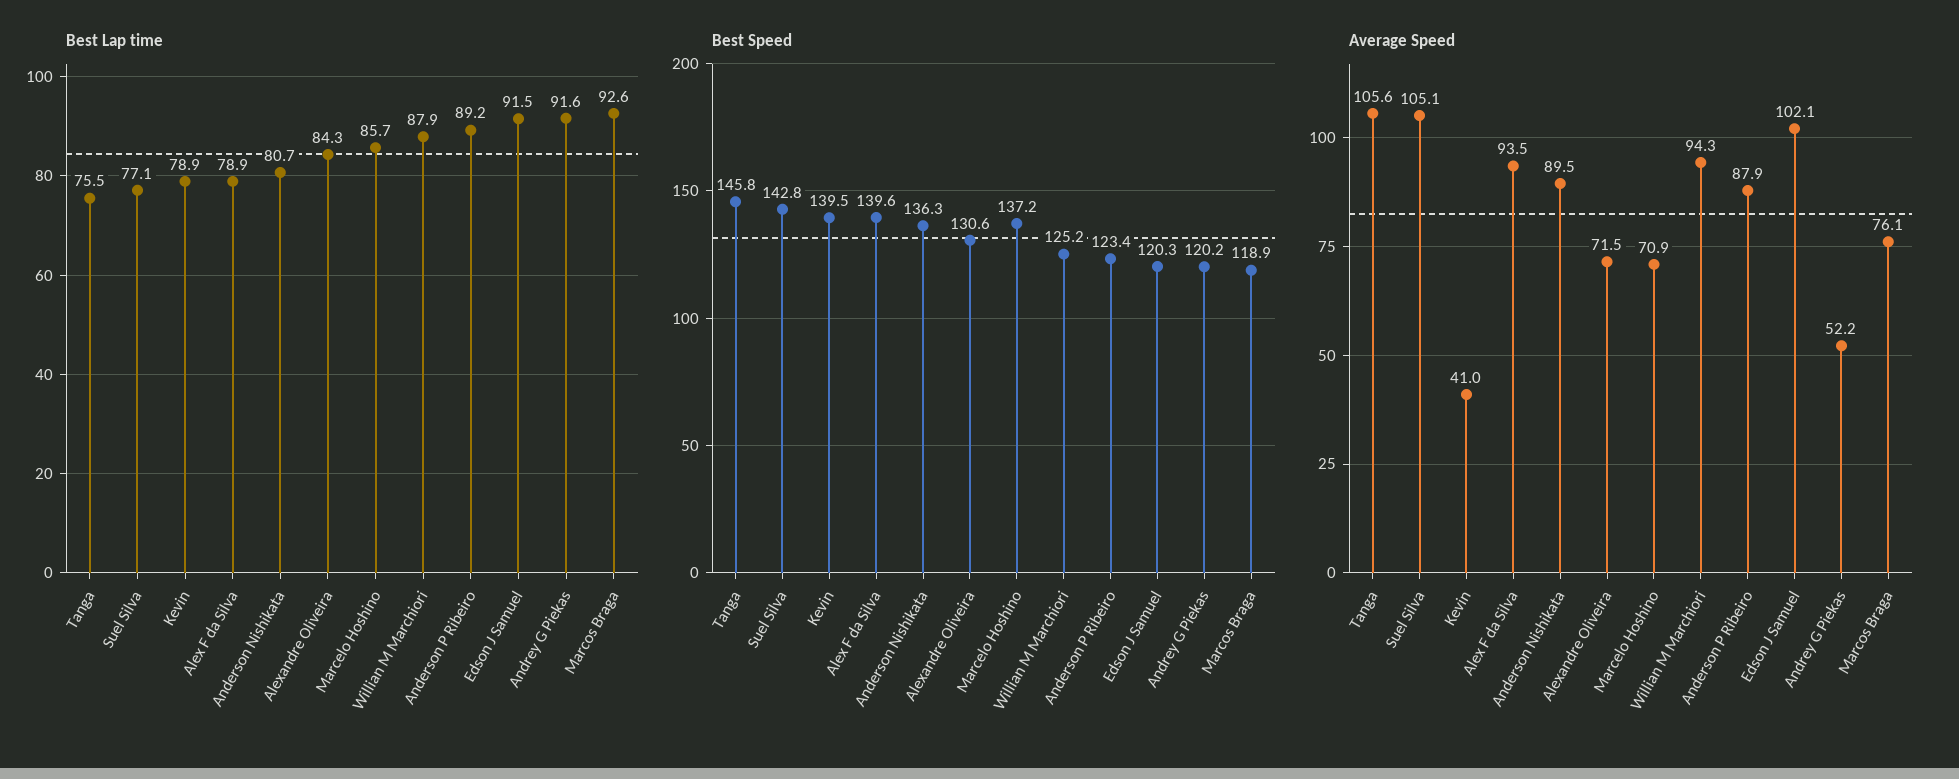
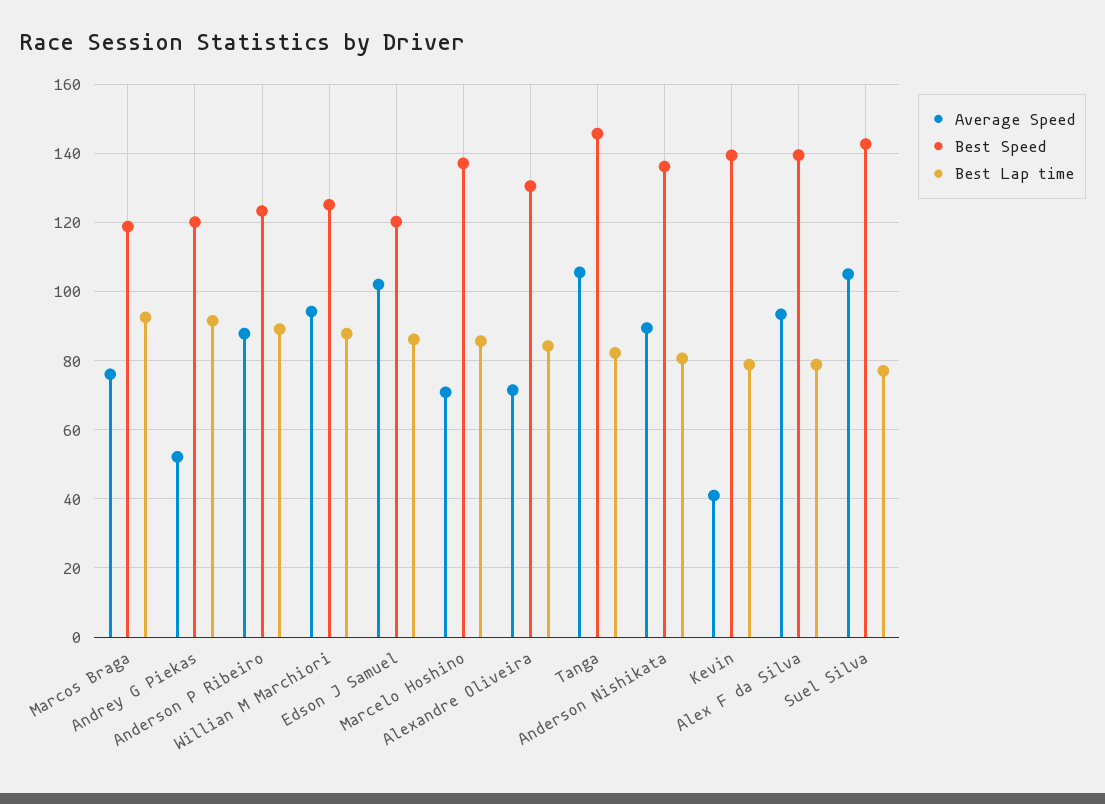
  {
    "Best Lap time": {
-     "Tanga": 75.5,
+     "Tanga": 82,
      "Suel Silva": 77.1,
      "Kevin": 78.9,
      "Alex F da Silva": 78.9,
      "Anderson Nishikata": 80.7,
      "Alexandre Oliveira": 84.3,
      "Marcelo Hoshino": 85.7,
      "Willian M Marchiori": 87.9,
      "Anderson P Ribeiro": 89.2,
-     "Edson J Samuel": 91.5,
+     "Edson J Samuel": 86,
      "Andrey G Piekas": 91.6,
      "Marcos Braga": 92.6
    },
    "Best Speed": {
      "Tanga": 145.8,
      "Suel Silva": 142.8,
      "Kevin": 139.5,
      "Alex F da Silva": 139.6,
      "Anderson Nishikata": 136.3,
      "Alexandre Oliveira": 130.6,
      "Marcelo Hoshino": 137.2,
      "Willian M Marchiori": 125.2,
      "Anderson P Ribeiro": 123.4,
      "Edson J Samuel": 120.3,
      "Andrey G Piekas": 120.2,
      "Marcos Braga": 118.9
    },
    "Average Speed": {
      "Tanga": 105.6,
      "Suel Silva": 105.1,
      "Kevin": 41,
      "Alex F da Silva": 93.5,
      "Anderson Nishikata": 89.5,
      "Alexandre Oliveira": 71.5,
      "Marcelo Hoshino": 70.9,
      "Willian M Marchiori": 94.3,
      "Anderson P Ribeiro": 87.9,
      "Edson J Samuel": 102.1,
      "Andrey G Piekas": 52.2,
      "Marcos Braga": 76.1
    }
  }

